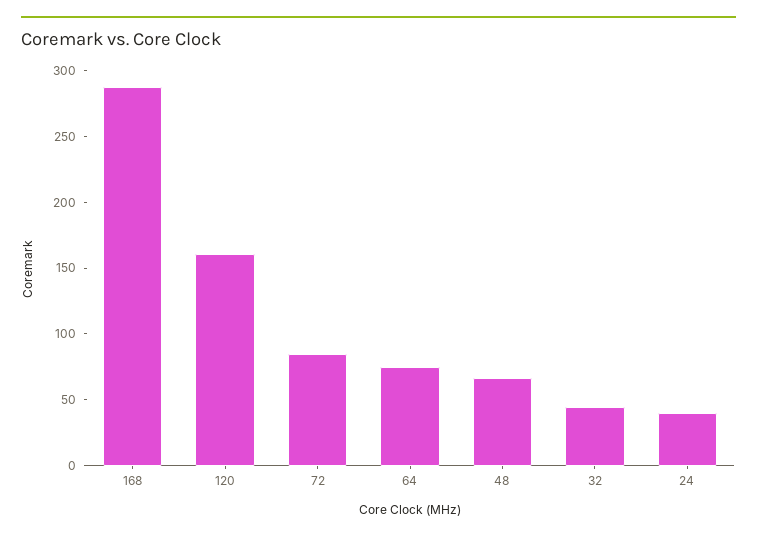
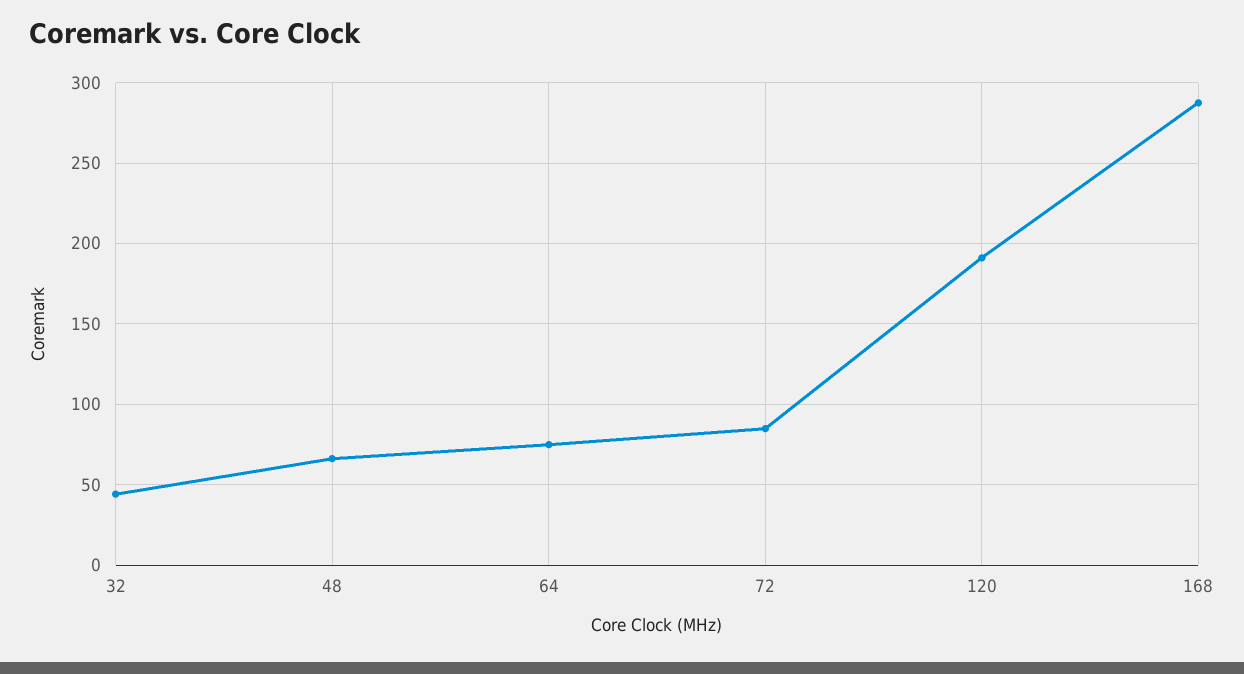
  {
    "168": 285,
-   "120": 160,
+   "120": 190,
    "72": 85,
    "64": 75,
    "48": 65,
-   "32": 45,
+   "32": 45
-   "24": 40
  }

